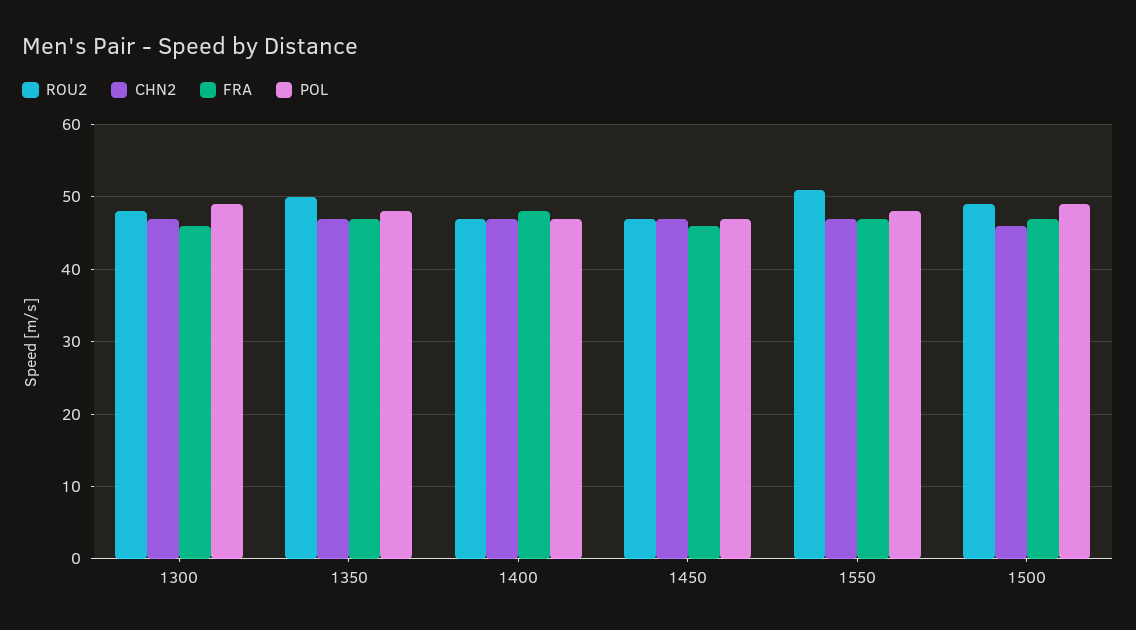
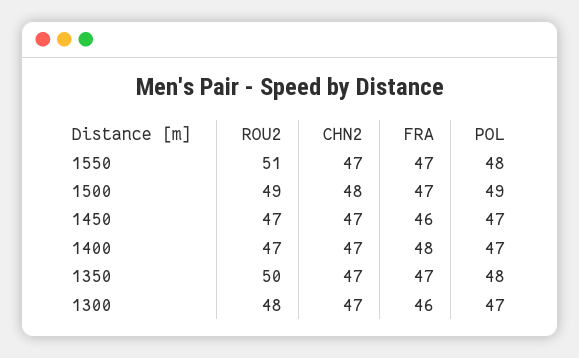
  {
    "ROU2": {
      "1300": 48,
      "1350": 50,
      "1400": 47,
      "1450": 47,
      "1550": 51,
      "1500": 49
    },
    "CHN2": {
      "1300": 47,
      "1350": 47,
      "1400": 47,
      "1450": 47,
      "1550": 47,
-     "1500": 46
+     "1500": 48
    },
    "FRA": {
      "1300": 46,
      "1350": 47,
      "1400": 48,
      "1450": 46,
      "1550": 47,
      "1500": 47
    },
    "POL": {
-     "1300": 49,
+     "1300": 47,
      "1350": 48,
      "1400": 47,
      "1450": 47,
      "1550": 48,
      "1500": 49
    }
  }

